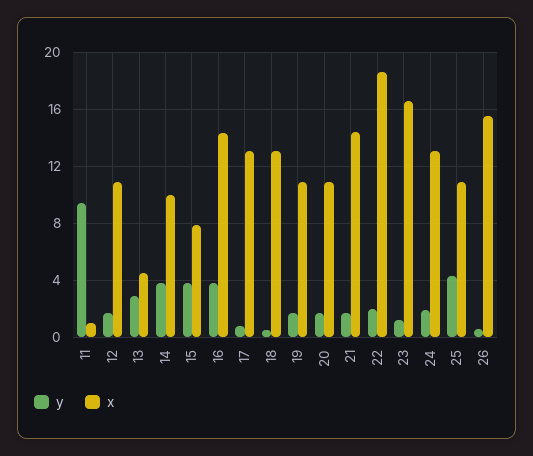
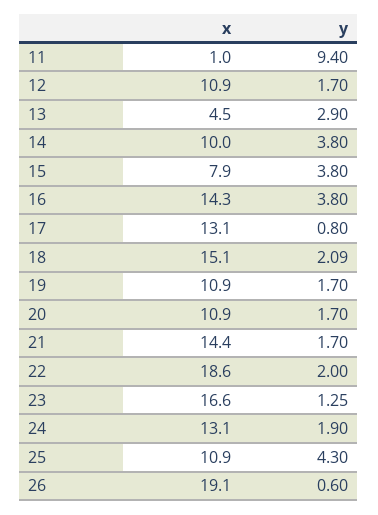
  {
    "y": {
      "11": 9.4,
      "12": 1.7,
      "13": 2.9,
      "14": 3.8,
      "15": 3.8,
      "16": 3.8,
      "17": 0.8,
-     "18": 0.5,
+     "18": 2.09,
      "19": 1.7,
      "20": 1.7,
      "21": 1.7,
      "22": 2,
      "23": 1.25,
      "24": 1.9,
      "25": 4.3,
      "26": 0.6
    },
    "x": {
      "11": 1,
      "12": 10.9,
      "13": 4.5,
      "14": 10,
      "15": 7.9,
      "16": 14.3,
      "17": 13.1,
-     "18": 13,
+     "18": 15.1,
      "19": 10.9,
      "20": 10.9,
      "21": 14.4,
      "22": 18.6,
      "23": 16.6,
      "24": 13.1,
      "25": 10.9,
-     "26": 15.5
+     "26": 19.1
    }
  }

